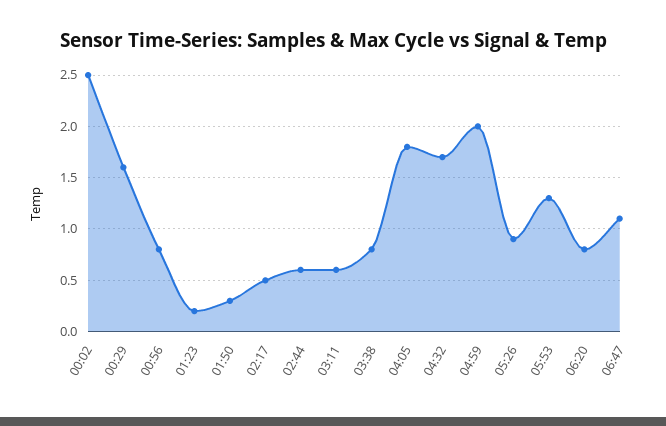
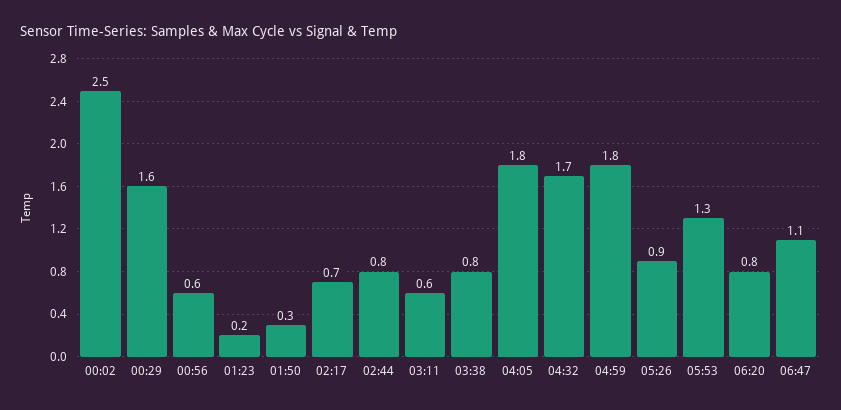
  {
    "00:02": 2.5,
    "00:29": 1.6,
-   "00:56": 0.8,
+   "00:56": 0.6,
    "01:23": 0.2,
    "01:50": 0.3,
-   "02:17": 0.5,
+   "02:17": 0.7,
-   "02:44": 0.6,
+   "02:44": 0.8,
    "03:11": 0.6,
    "03:38": 0.8,
    "04:05": 1.8,
    "04:32": 1.7,
-   "04:59": 2,
+   "04:59": 1.8,
    "05:26": 0.9,
    "05:53": 1.3,
    "06:20": 0.8,
    "06:47": 1.1
  }

